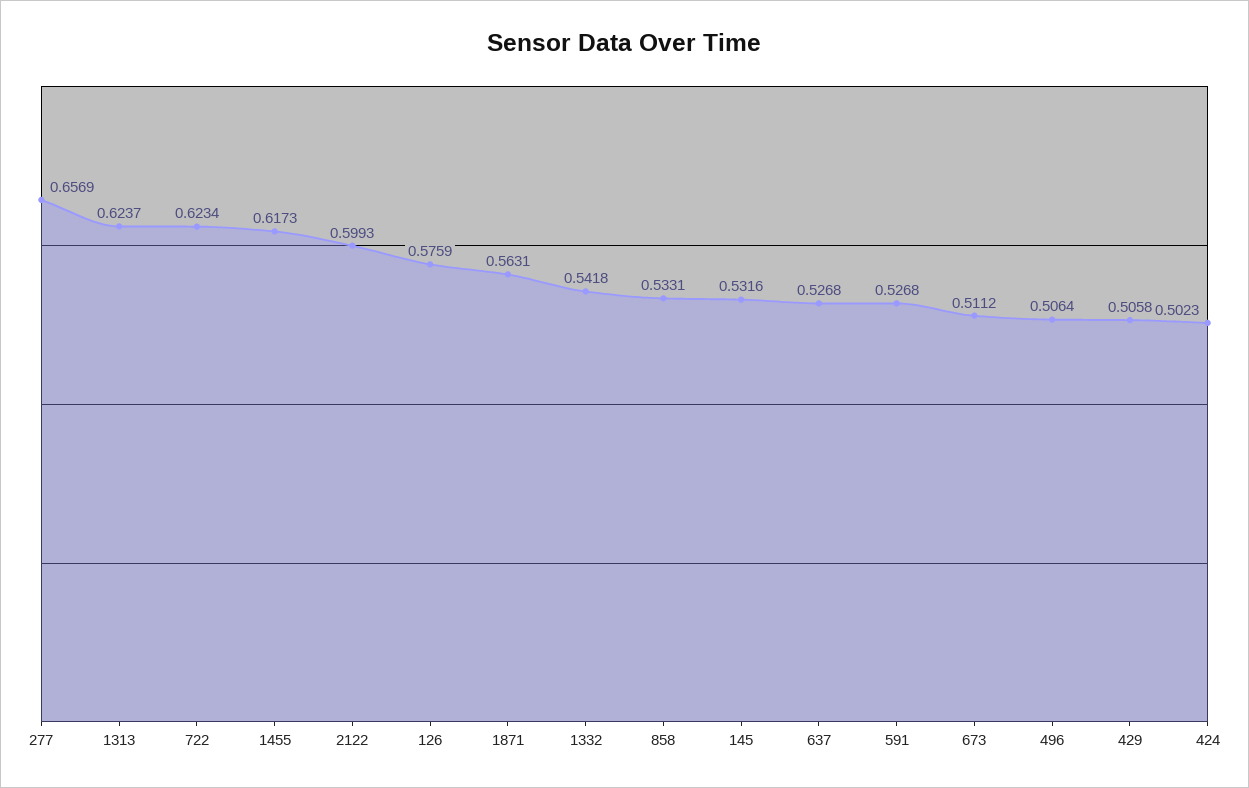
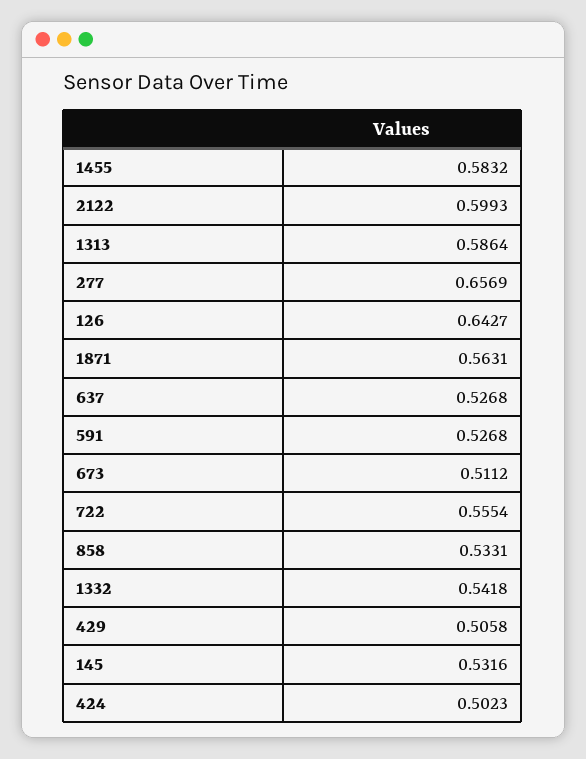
  {
    "277": 0.6569,
-   "1313": 0.6237,
+   "1313": 0.5864,
-   "722": 0.6234,
+   "722": 0.5554,
-   "1455": 0.6173,
+   "1455": 0.5832,
    "2122": 0.5993,
-   "126": 0.5759,
+   "126": 0.6427,
    "1871": 0.5631,
    "1332": 0.5418,
    "858": 0.5331,
    "145": 0.5316,
    "637": 0.5268,
    "591": 0.5268,
    "673": 0.5112,
-   "496": 0.5064,
    "429": 0.5058,
    "424": 0.5023
  }

